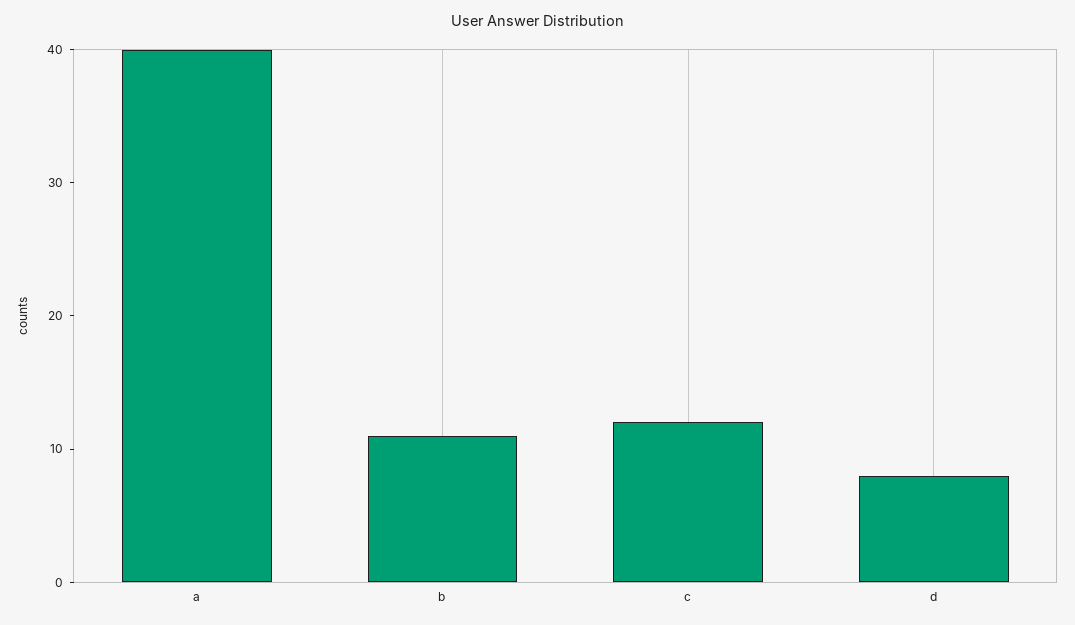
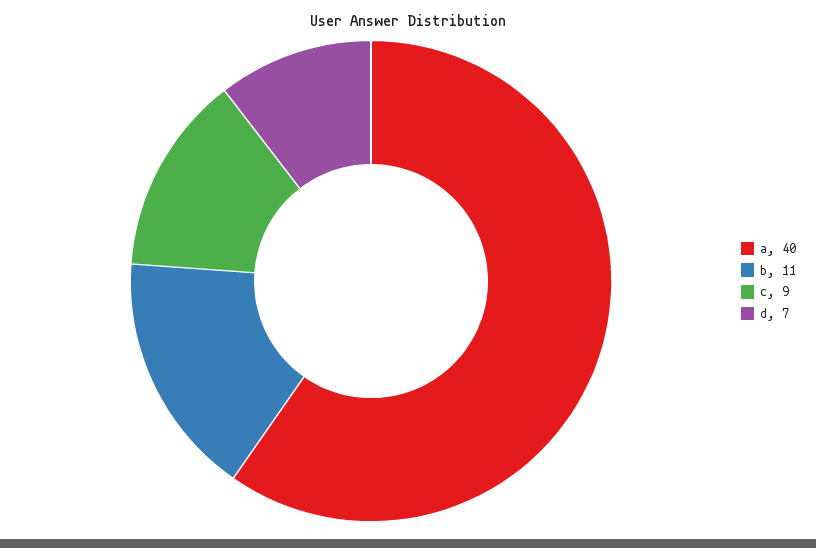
  {
    "a": 40,
    "b": 11,
-   "c": 12,
+   "c": 9,
-   "d": 8
+   "d": 7
  }

